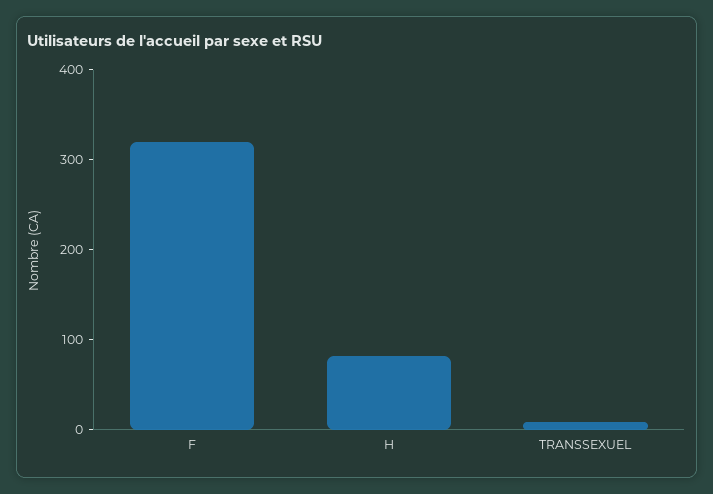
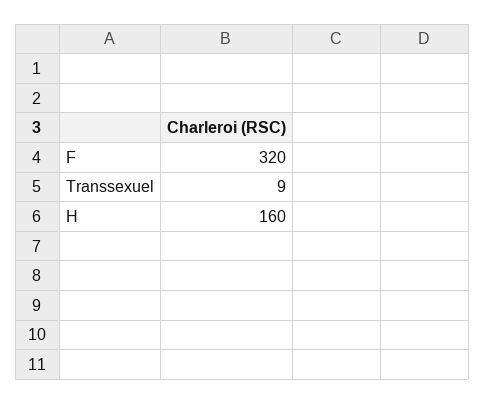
  {
    "F": 320,
-   "H": 80,
+   "H": 160,
    "TRANSSEXUEL": 9
  }

